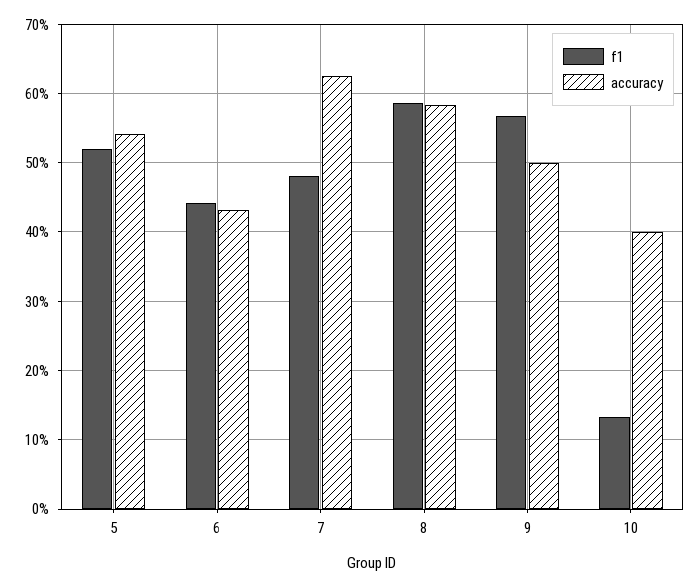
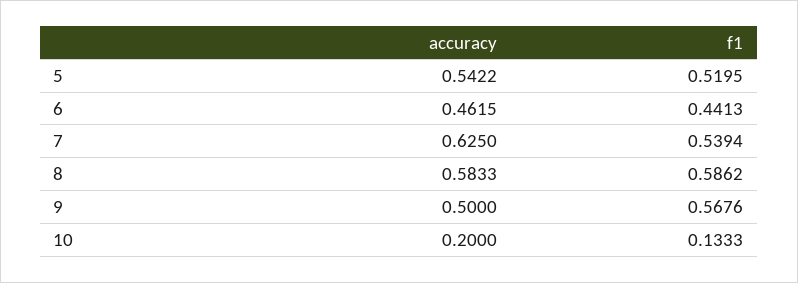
  {
    "f1": {
      "5": 0.5195,
      "6": 0.4413,
-     "7": 0.48,
+     "7": 0.5394,
      "8": 0.5862,
      "9": 0.5676,
      "10": 0.1333
    },
    "accuracy": {
      "5": 0.5422,
-     "6": 0.43,
+     "6": 0.4615,
      "7": 0.625,
      "8": 0.5833,
      "9": 0.5,
-     "10": 0.4
+     "10": 0.2
    }
  }

